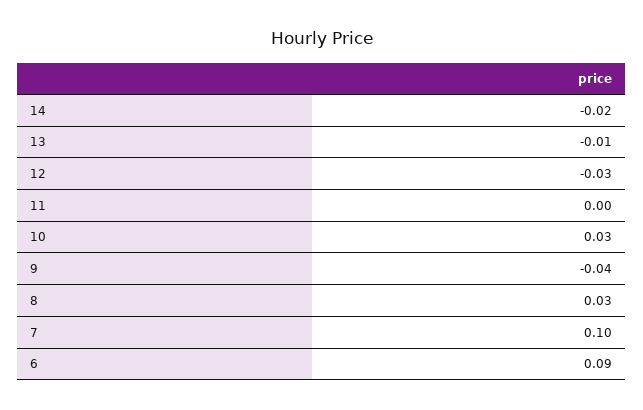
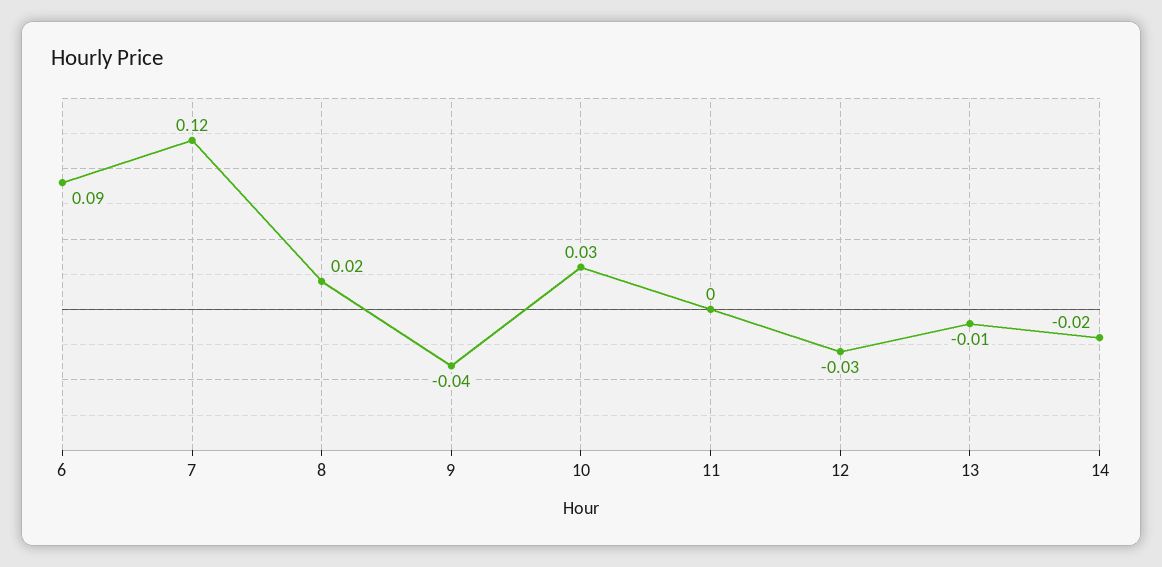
  {
    "14": -0.02,
    "13": -0.01,
    "12": -0.03,
    "11": 0,
    "10": 0.03,
    "9": -0.04,
-   "8": 0.03,
+   "8": 0.02,
-   "7": 0.1,
+   "7": 0.12,
    "6": 0.09
  }

